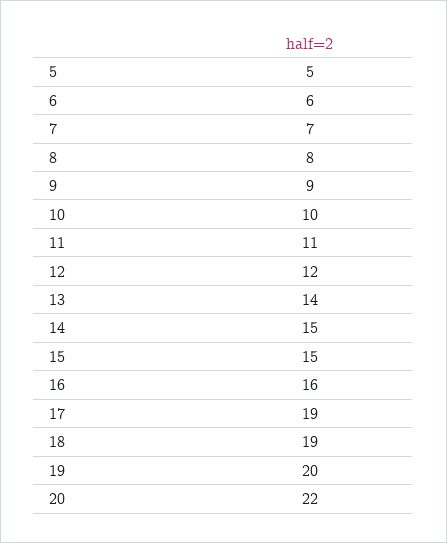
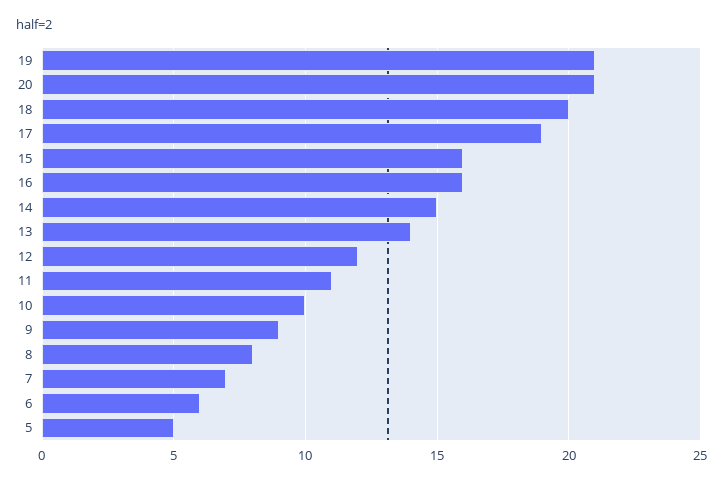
  {
    "5": 5,
    "6": 6,
    "7": 7,
    "8": 8,
    "9": 9,
    "10": 10,
    "11": 11,
    "12": 12,
    "13": 14,
    "14": 15,
-   "15": 15,
+   "15": 16,
    "16": 16,
    "17": 19,
-   "18": 19,
+   "18": 20,
-   "19": 20,
+   "19": 21,
-   "20": 22
+   "20": 21
  }

